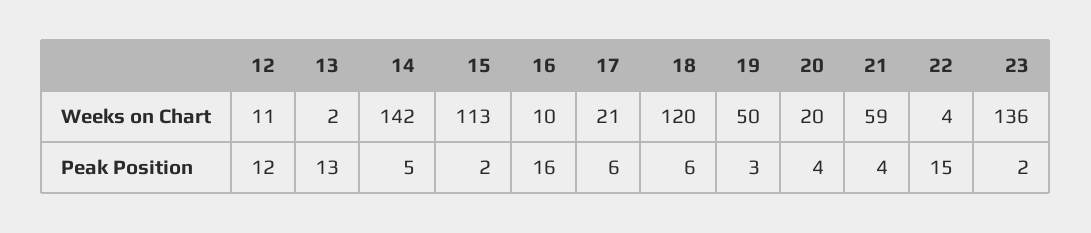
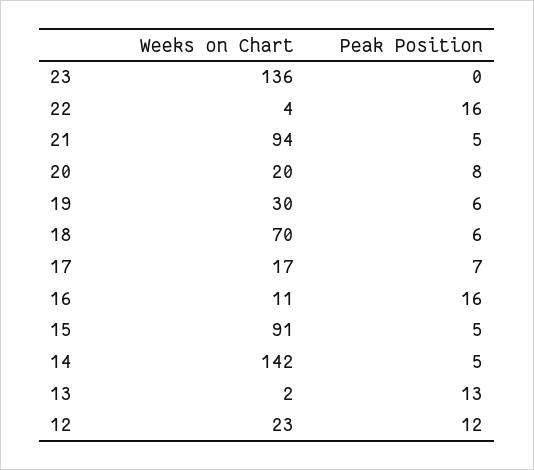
  {
    "12": {
-     "Weeks on Chart": 11,
+     "Weeks on Chart": 23,
      "Peak Position": 12
    },
    "13": {
      "Weeks on Chart": 2,
      "Peak Position": 13
    },
    "14": {
      "Weeks on Chart": 142,
      "Peak Position": 5
    },
    "15": {
-     "Weeks on Chart": 113,
+     "Weeks on Chart": 91,
-     "Peak Position": 2
+     "Peak Position": 5
    },
    "16": {
-     "Weeks on Chart": 10,
+     "Weeks on Chart": 11,
      "Peak Position": 16
    },
    "17": {
-     "Weeks on Chart": 21,
+     "Weeks on Chart": 17,
-     "Peak Position": 6
+     "Peak Position": 7
    },
    "18": {
-     "Weeks on Chart": 120,
+     "Weeks on Chart": 70,
      "Peak Position": 6
    },
    "19": {
-     "Weeks on Chart": 50,
+     "Weeks on Chart": 30,
-     "Peak Position": 3
+     "Peak Position": 6
    },
    "20": {
      "Weeks on Chart": 20,
-     "Peak Position": 4
+     "Peak Position": 8
    },
    "21": {
-     "Weeks on Chart": 59,
+     "Weeks on Chart": 94,
-     "Peak Position": 4
+     "Peak Position": 5
    },
    "22": {
      "Weeks on Chart": 4,
-     "Peak Position": 15
+     "Peak Position": 16
    },
    "23": {
      "Weeks on Chart": 136,
-     "Peak Position": 2
+     "Peak Position": 0
    }
  }

